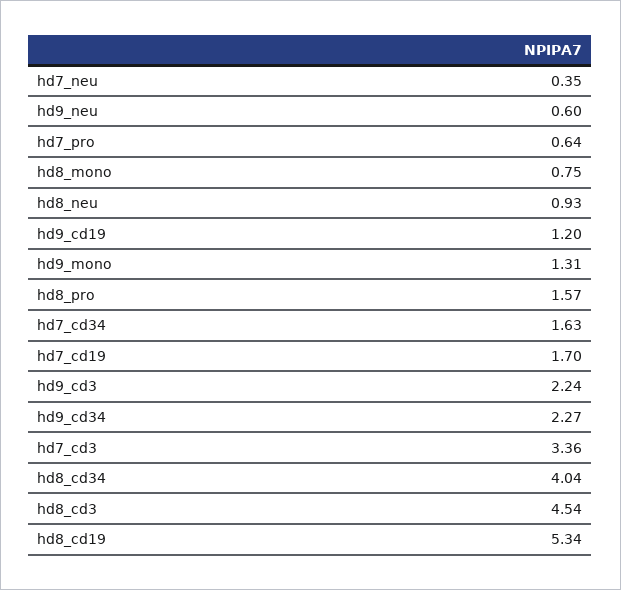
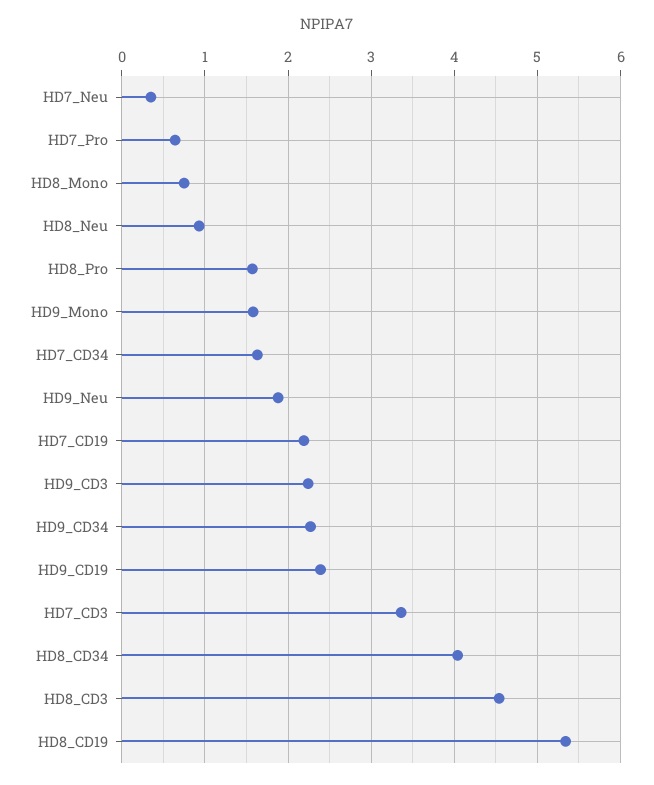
  {
    "hd7_neu": 0.35,
-   "hd9_neu": 0.6,
+   "hd9_neu": 1.9,
    "hd7_pro": 0.64,
    "hd8_mono": 0.75,
    "hd8_neu": 0.93,
-   "hd9_cd19": 1.2,
+   "hd9_cd19": 2.4,
-   "hd9_mono": 1.31,
+   "hd9_mono": 1.6,
    "hd8_pro": 1.57,
    "hd7_cd34": 1.63,
-   "hd7_cd19": 1.7,
+   "hd7_cd19": 2.2,
    "hd9_cd3": 2.24,
    "hd9_cd34": 2.27,
    "hd7_cd3": 3.36,
    "hd8_cd34": 4.04,
    "hd8_cd3": 4.54,
    "hd8_cd19": 5.34
  }

